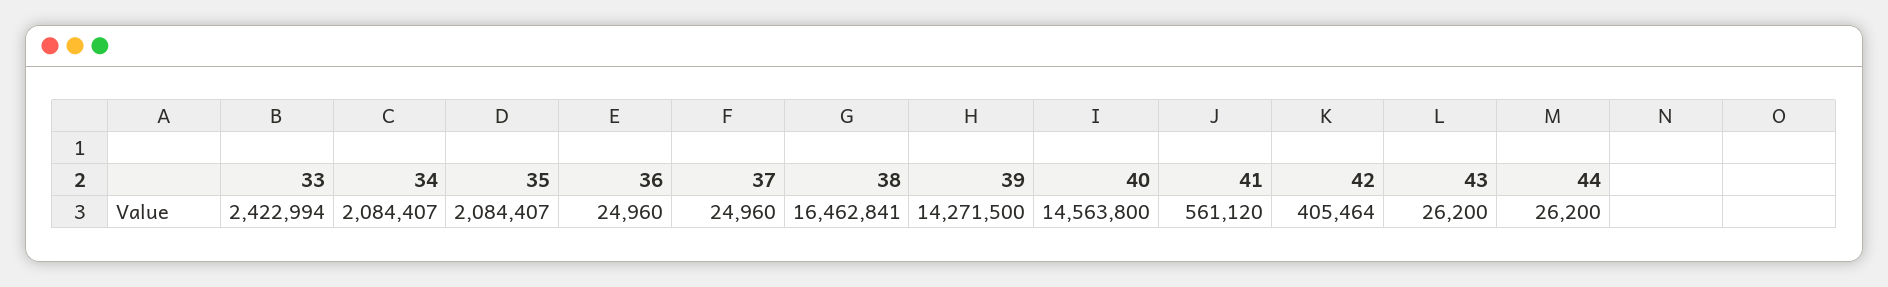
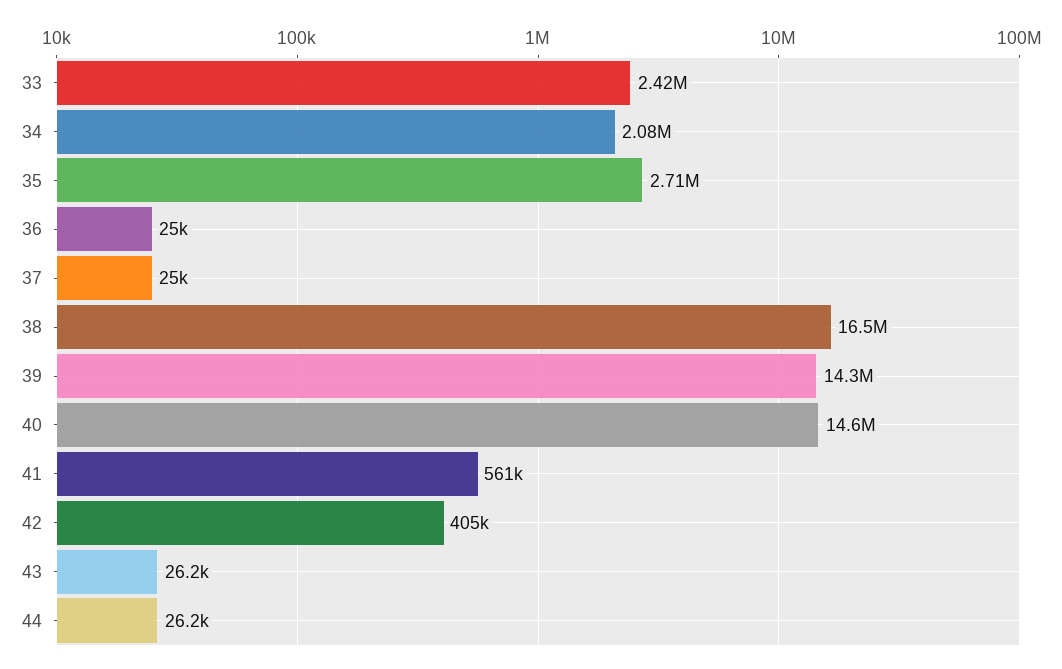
  {
    "33": 2422994,
    "34": 2084407,
-   "35": 2084407,
+   "35": 2710000,
    "36": 24960,
    "37": 24960,
    "38": 16462841,
    "39": 14271500,
    "40": 14563800,
    "41": 561120,
    "42": 405464,
    "43": 26200,
    "44": 26200
  }

